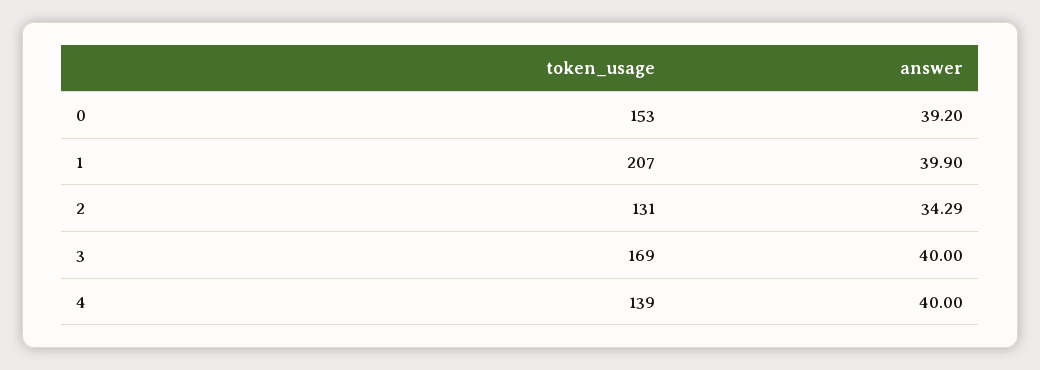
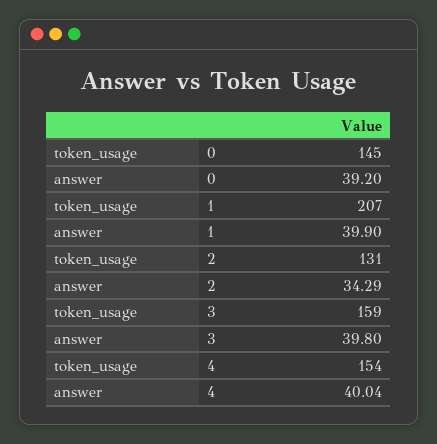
  {
    "token_usage": {
-     "0": 153,
+     "0": 145,
      "1": 207,
      "2": 131,
-     "3": 169,
+     "3": 159,
-     "4": 139
+     "4": 154
    },
    "answer": {
      "0": 39.2,
      "1": 39.9,
      "2": 34.29,
-     "3": 40,
+     "3": 39.8,
-     "4": 40
+     "4": 40.04
    }
  }

